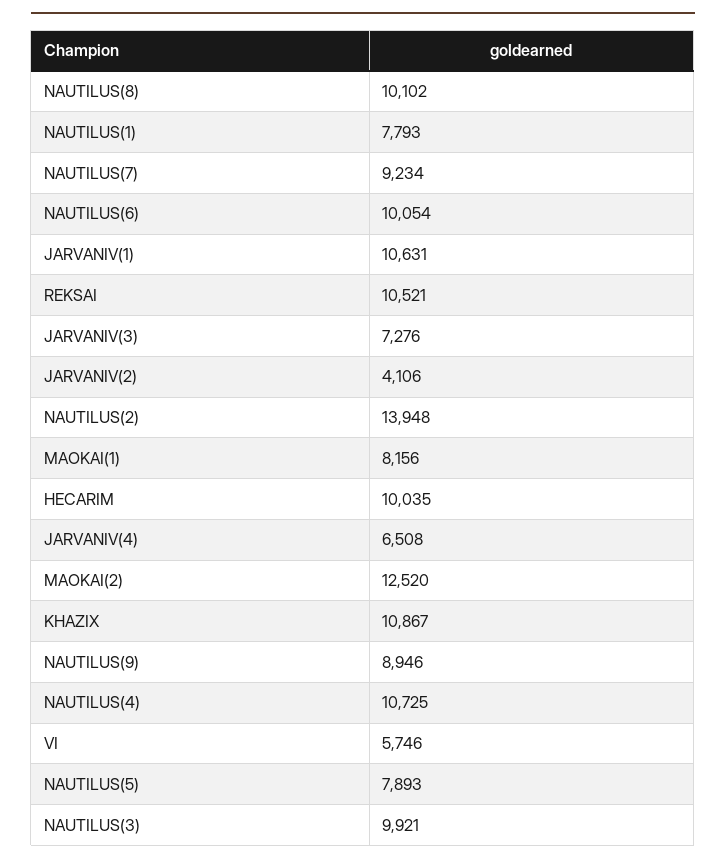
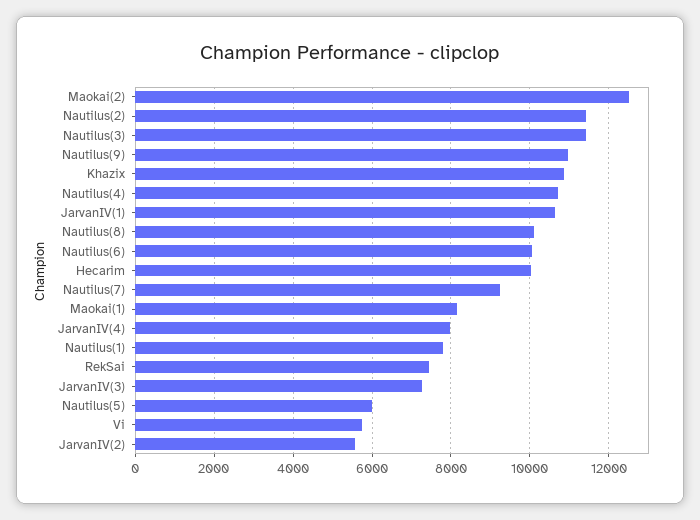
  {
    "NAUTILUS(8)": 10102,
    "NAUTILUS(1)": 7793,
    "NAUTILUS(7)": 9234,
    "NAUTILUS(6)": 10054,
    "JARVANIV(1)": 10631,
-   "REKSAI": 10521,
+   "REKSAI": 7400,
    "JARVANIV(3)": 7276,
-   "JARVANIV(2)": 4106,
+   "JARVANIV(2)": 5600,
-   "NAUTILUS(2)": 13948,
+   "NAUTILUS(2)": 11400,
    "MAOKAI(1)": 8156,
    "HECARIM": 10035,
-   "JARVANIV(4)": 6508,
+   "JARVANIV(4)": 8000,
    "MAOKAI(2)": 12520,
    "KHAZIX": 10867,
-   "NAUTILUS(9)": 8946,
+   "NAUTILUS(9)": 11000,
    "NAUTILUS(4)": 10725,
    "VI": 5746,
-   "NAUTILUS(5)": 7893,
+   "NAUTILUS(5)": 6000,
-   "NAUTILUS(3)": 9921
+   "NAUTILUS(3)": 11400
  }

